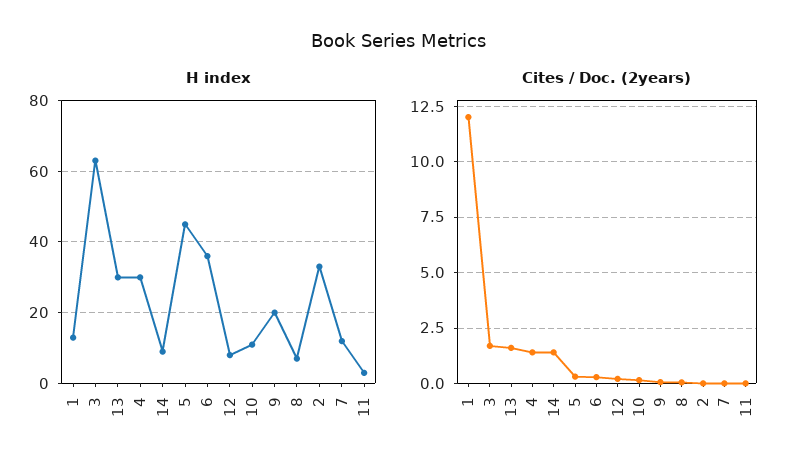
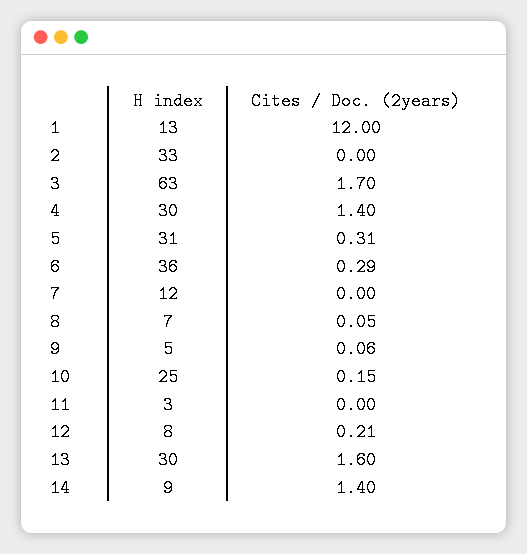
  {
    "H index": {
      "1": 13,
      "3": 63,
      "13": 30,
      "4": 30,
      "14": 9,
-     "5": 45,
+     "5": 31,
      "6": 36,
      "12": 8,
-     "10": 10,
+     "10": 25,
-     "9": 20,
+     "9": 5,
      "8": 7,
      "2": 33,
      "7": 12,
      "11": 3
    },
    "Cites / Doc. (2years)": {
      "1": 12,
      "3": 1.7,
      "13": 1.6,
      "4": 1.4,
      "14": 1.4,
      "5": 0.31,
      "6": 0.29,
      "12": 0.21,
      "10": 0.15,
      "9": 0.06,
      "8": 0.05,
      "2": 0,
      "7": 0,
      "11": 0
    }
  }

